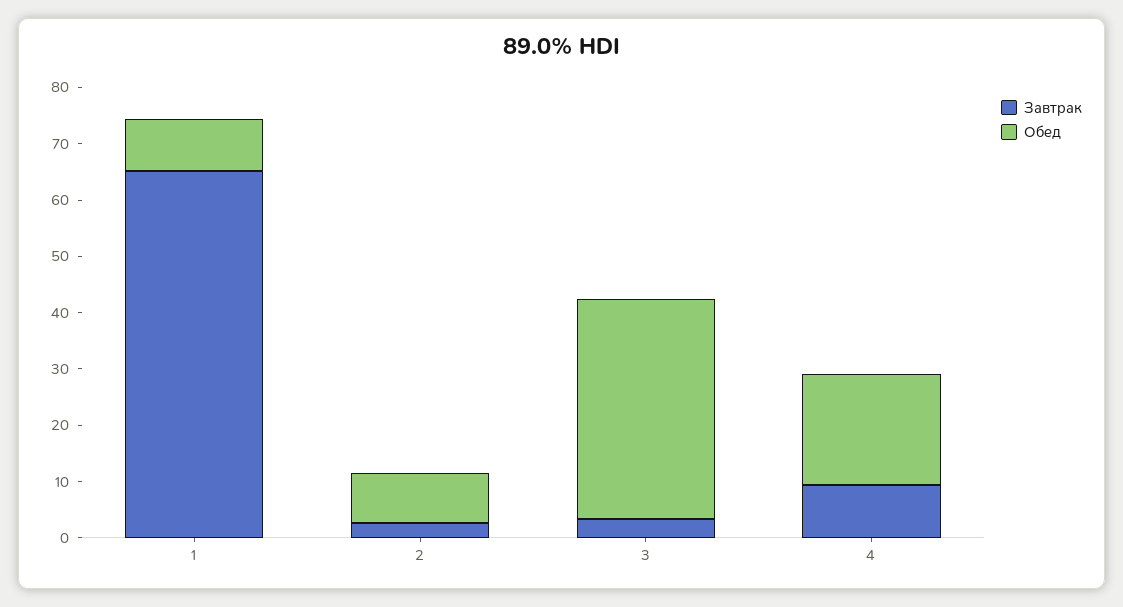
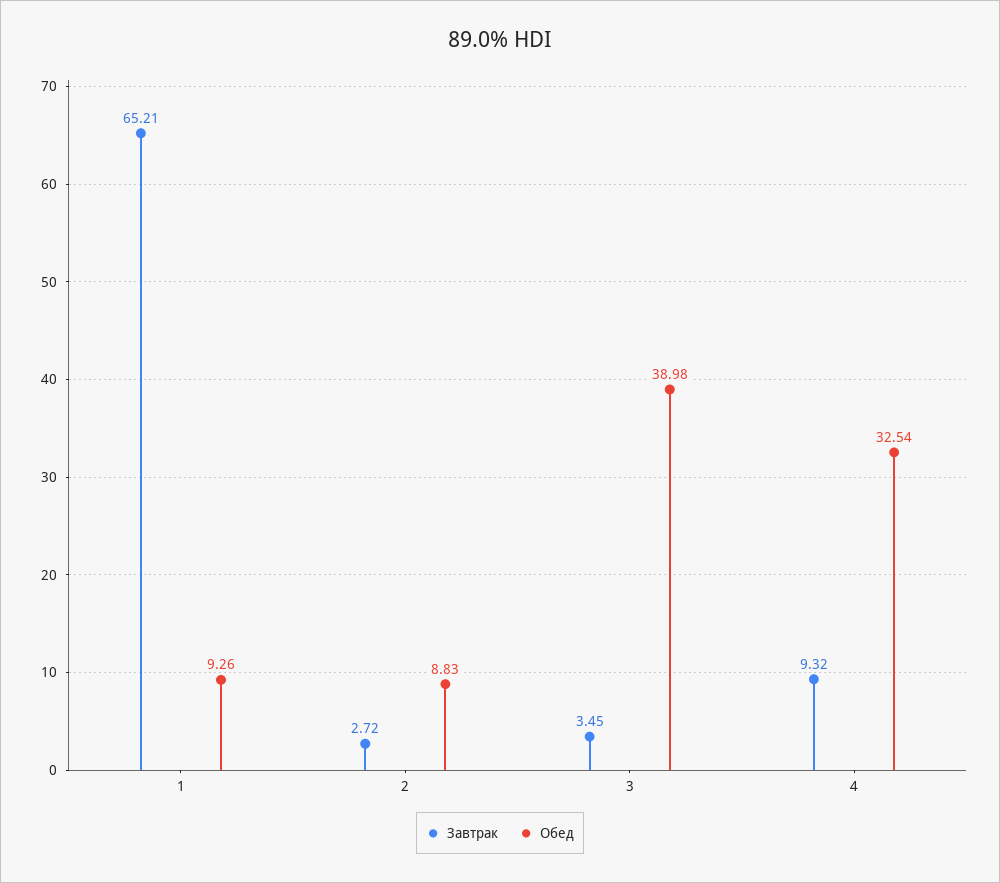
  {
    "Завтрак": {
      "1": 65.21,
      "2": 2.72,
      "3": 3.45,
      "4": 9.32
    },
    "Обед": {
      "1": 9.26,
      "2": 8.83,
      "3": 38.98,
-     "4": 20
+     "4": 32.54
    }
  }

